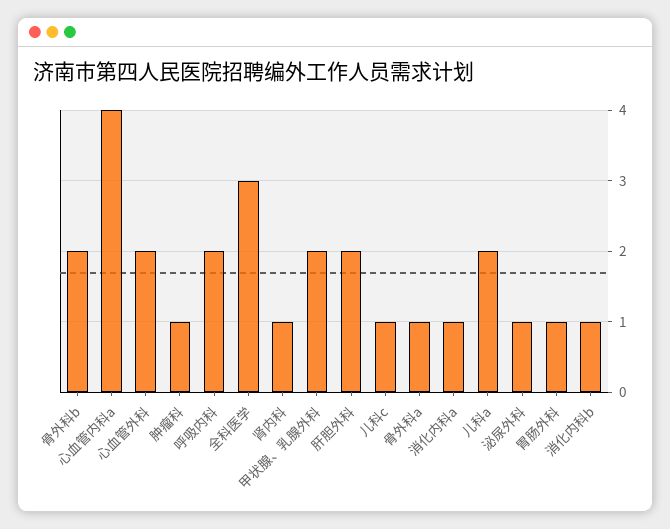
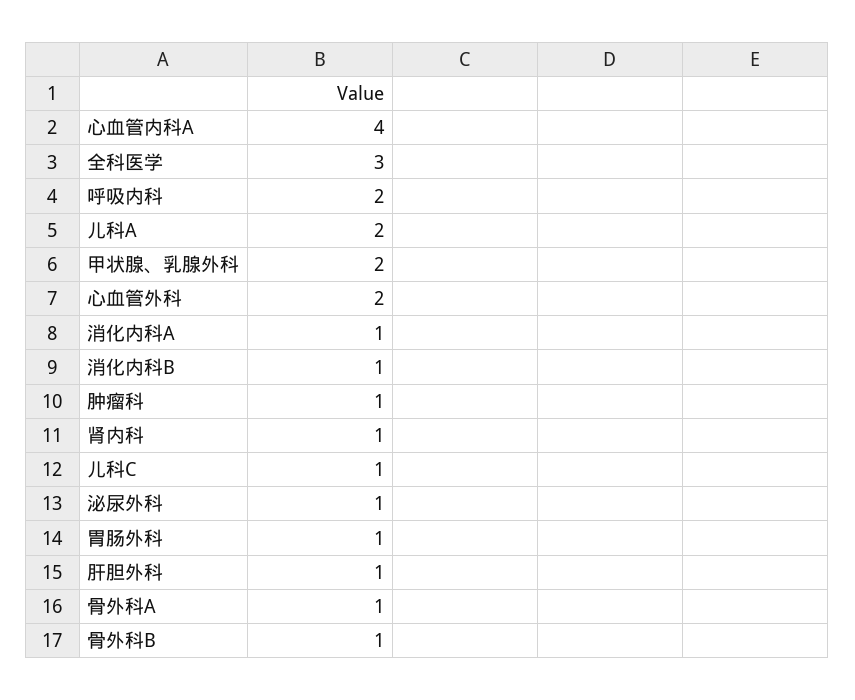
  {
-   "骨外科b": 2,
+   "骨外科b": 1,
    "心血管内科a": 4,
    "心血管外科": 2,
    "肿瘤科": 1,
    "呼吸内科": 2,
    "全科医学": 3,
    "肾内科": 1,
    "甲状腺、乳腺外科": 2,
-   "肝胆外科": 2,
+   "肝胆外科": 1,
    "儿科c": 1,
    "骨外科a": 1,
    "消化内科a": 1,
    "儿科a": 2,
    "泌尿外科": 1,
    "胃肠外科": 1,
    "消化内科b": 1
  }

